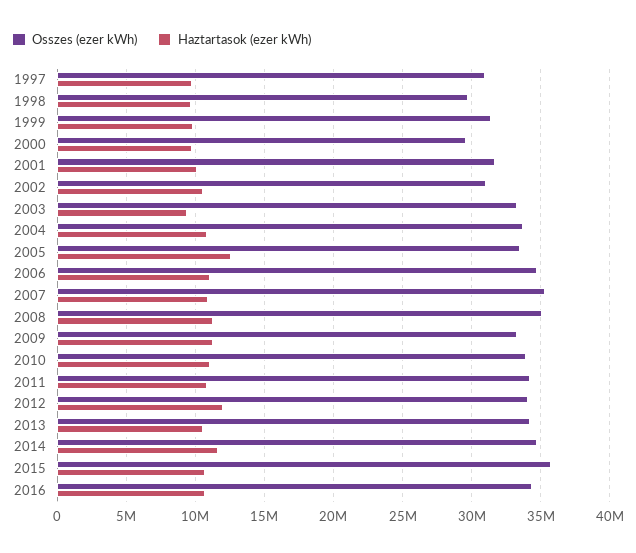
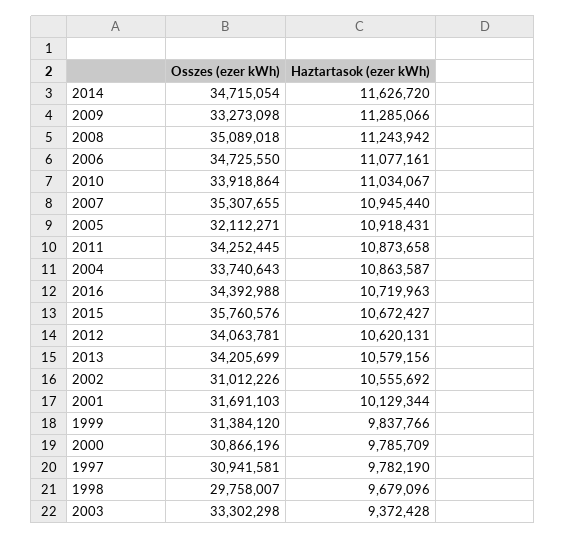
  {
    "Osszes (ezer kWh)": {
      "1997": 30941581,
      "1998": 29758007,
      "1999": 31384120,
-     "2000": 29500000,
+     "2000": 30866196,
      "2001": 31691103,
      "2002": 31012226,
      "2003": 33302298,
      "2004": 33740643,
-     "2005": 33500000,
+     "2005": 32112271,
      "2006": 34725550,
      "2007": 35307655,
      "2008": 35089018,
      "2009": 33273098,
      "2010": 33918864,
      "2011": 34252445,
      "2012": 34063781,
      "2013": 34205699,
      "2014": 34715054,
      "2015": 35760576,
      "2016": 34392988
    },
    "Haztartasok (ezer kWh)": {
      "1997": 9782190,
      "1998": 9679096,
      "1999": 9837766,
      "2000": 9785709,
      "2001": 10129344,
      "2002": 10555692,
      "2003": 9372428,
      "2004": 10863587,
-     "2005": 12500000,
+     "2005": 10918431,
      "2006": 11077161,
      "2007": 10945440,
      "2008": 11243942,
      "2009": 11285066,
      "2010": 11034067,
      "2011": 10873658,
-     "2012": 12000000,
+     "2012": 10620131,
      "2013": 10579156,
      "2014": 11626720,
      "2015": 10672427,
      "2016": 10719963
    }
  }

